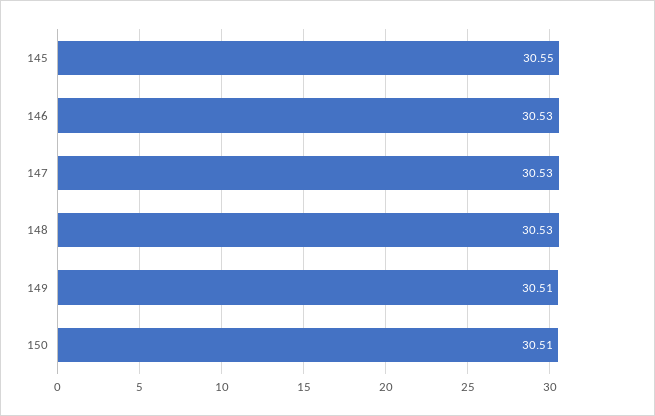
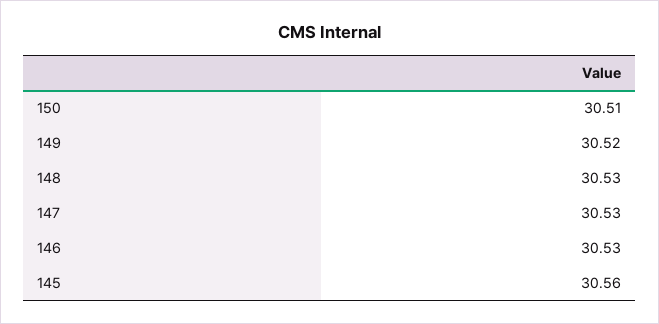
  {
-   "145": 30.55,
+   "145": 30.56,
    "146": 30.53,
    "147": 30.53,
    "148": 30.53,
-   "149": 30.51,
+   "149": 30.52,
    "150": 30.51
  }

